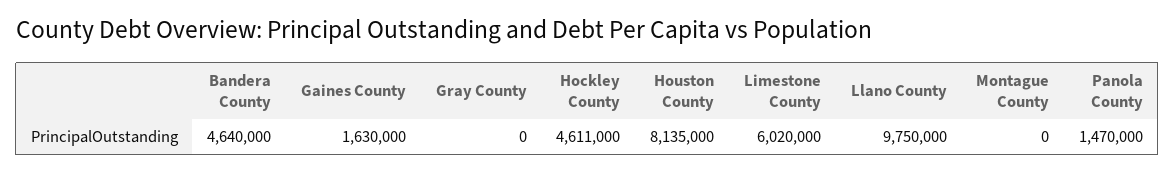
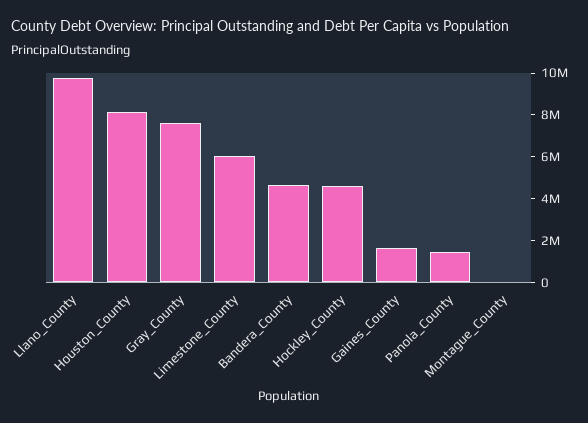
  {
    "Bandera County": 4640000,
    "Gaines County": 1630000,
-   "Gray County": 0,
+   "Gray County": 7500000,
    "Hockley County": 4611000,
    "Houston County": 8135000,
    "Limestone County": 6020000,
    "Llano County": 9750000,
    "Montague County": 0,
    "Panola County": 1470000
  }

